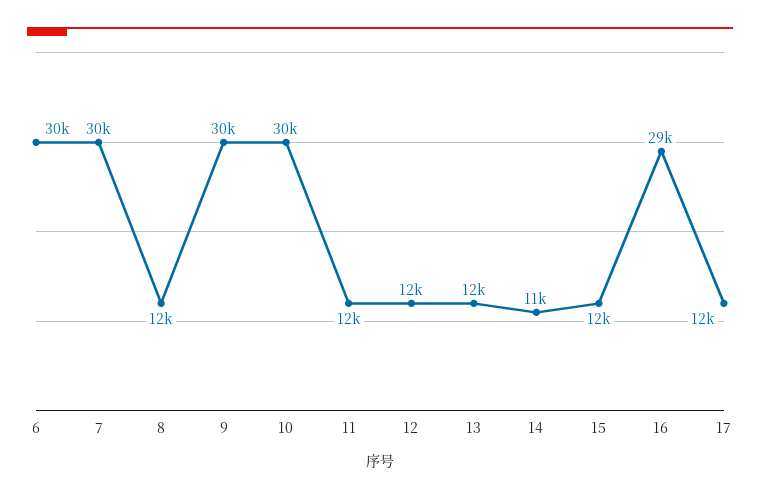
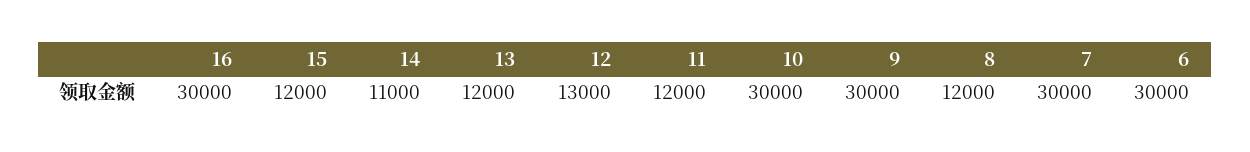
  {
    "6": 30000,
    "7": 30000,
    "8": 12000,
    "9": 30000,
    "10": 30000,
    "11": 12000,
-   "12": 12000,
+   "12": 13000,
    "13": 12000,
    "14": 11000,
    "15": 12000,
-   "16": 29000,
+   "16": 30000
-   "17": 12000
  }

